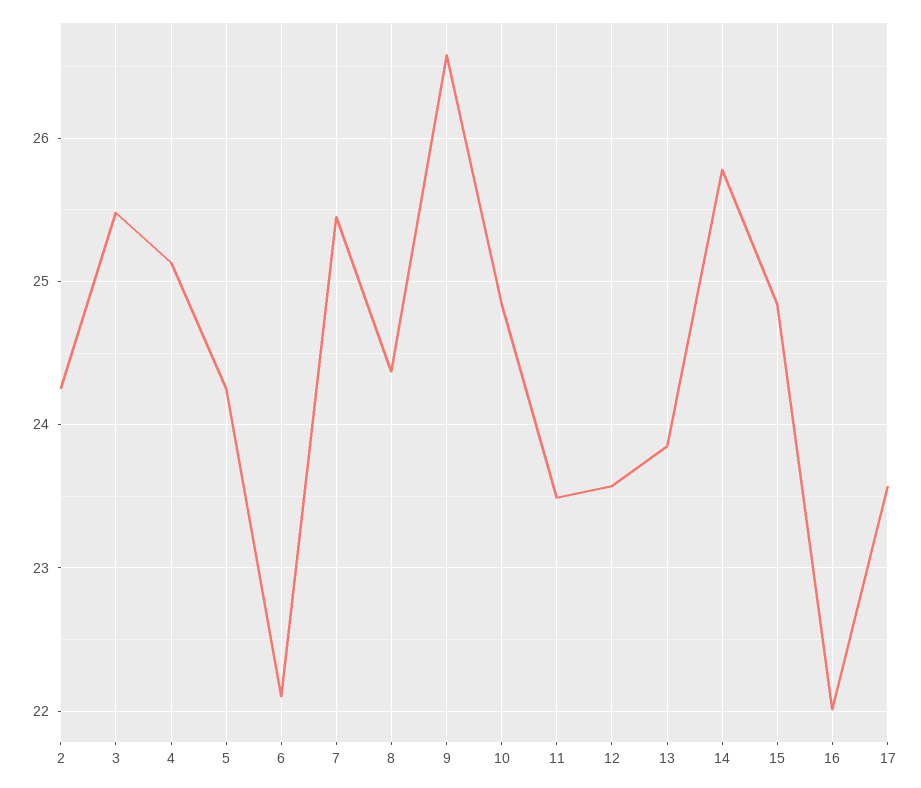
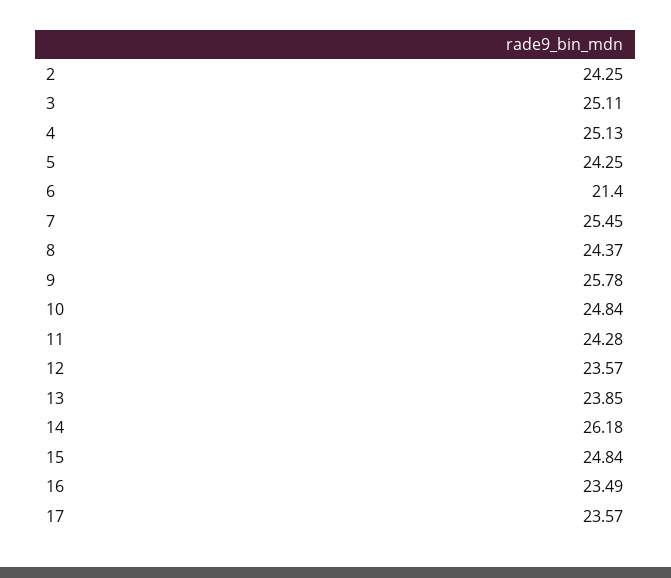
  {
    "2": 24.25,
-   "3": 25.5,
+   "3": 25.11,
    "4": 25.13,
    "5": 24.25,
-   "6": 22.1,
+   "6": 21.4,
    "7": 25.45,
    "8": 24.37,
-   "9": 26.6,
+   "9": 25.78,
    "10": 24.84,
-   "11": 23.5,
+   "11": 24.28,
    "12": 23.57,
    "13": 23.85,
-   "14": 25.8,
+   "14": 26.18,
    "15": 24.84,
-   "16": 22,
+   "16": 23.49,
    "17": 23.57
  }

